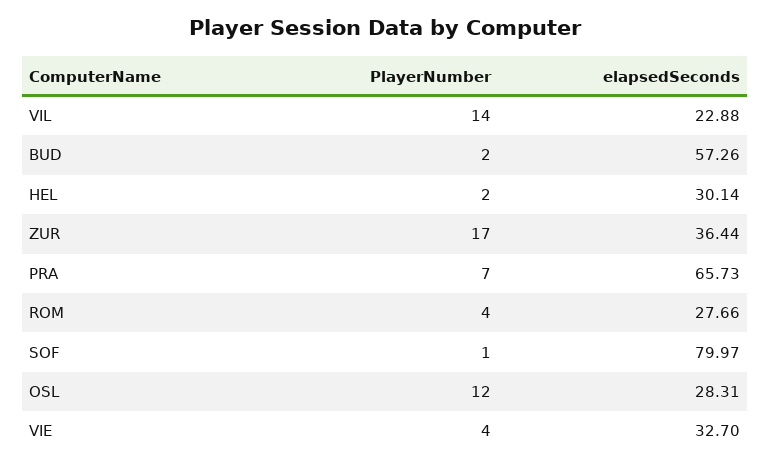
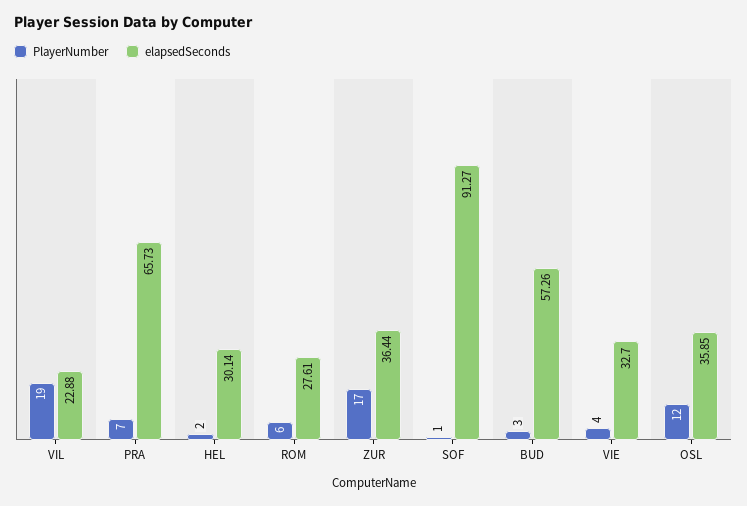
  {
    "PlayerNumber": {
-     "VIL": 14,
+     "VIL": 19,
-     "BUD": 2,
+     "BUD": 3,
      "HEL": 2,
      "ZUR": 17,
      "PRA": 7,
-     "ROM": 4,
+     "ROM": 6,
      "SOF": 1,
      "OSL": 12,
      "VIE": 4
    },
    "elapsedSeconds": {
      "VIL": 22.88,
      "BUD": 57.26,
      "HEL": 30.14,
      "ZUR": 36.44,
      "PRA": 65.73,
-     "ROM": 27.66,
+     "ROM": 27.61,
-     "SOF": 79.97,
+     "SOF": 91.27,
-     "OSL": 28.31,
+     "OSL": 35.85,
      "VIE": 32.7
    }
  }

